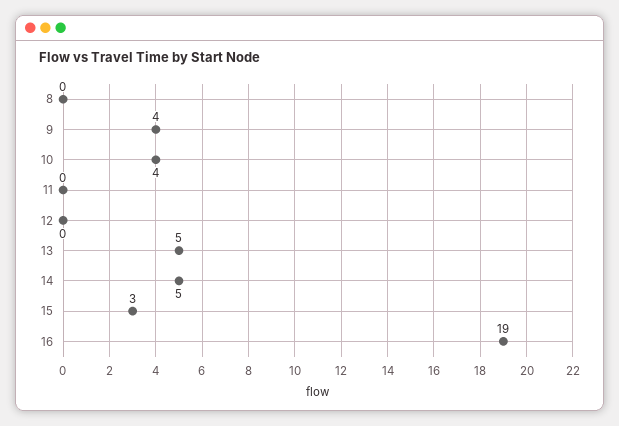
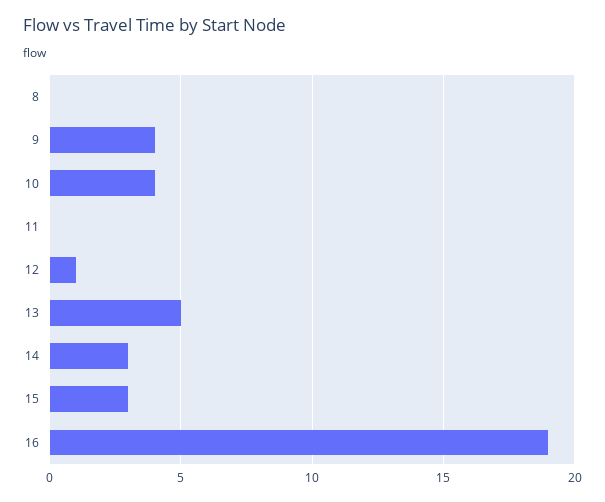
  {
    "8": 0,
    "9": 4,
    "10": 4,
    "11": 0,
-   "12": 0,
+   "12": 1,
    "13": 5,
-   "14": 5,
+   "14": 3,
    "15": 3,
    "16": 19
  }

